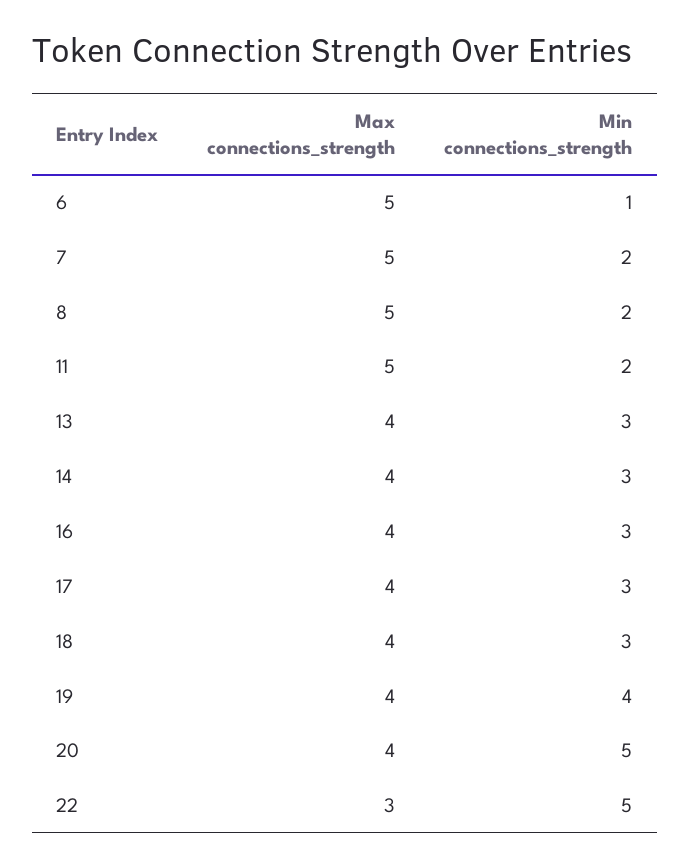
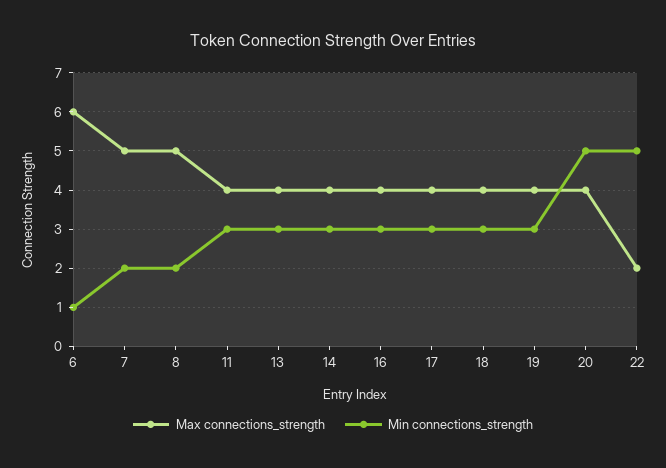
  {
    "Max connections_strength": {
-     "6": 5,
+     "6": 6,
      "7": 5,
      "8": 5,
-     "11": 5,
+     "11": 4,
      "13": 4,
      "14": 4,
      "16": 4,
      "17": 4,
      "18": 4,
      "19": 4,
      "20": 4,
-     "22": 3
+     "22": 2
    },
    "Min connections_strength": {
      "6": 1,
      "7": 2,
      "8": 2,
-     "11": 2,
+     "11": 3,
      "13": 3,
      "14": 3,
      "16": 3,
      "17": 3,
      "18": 3,
-     "19": 4,
+     "19": 3,
      "20": 5,
      "22": 5
    }
  }

